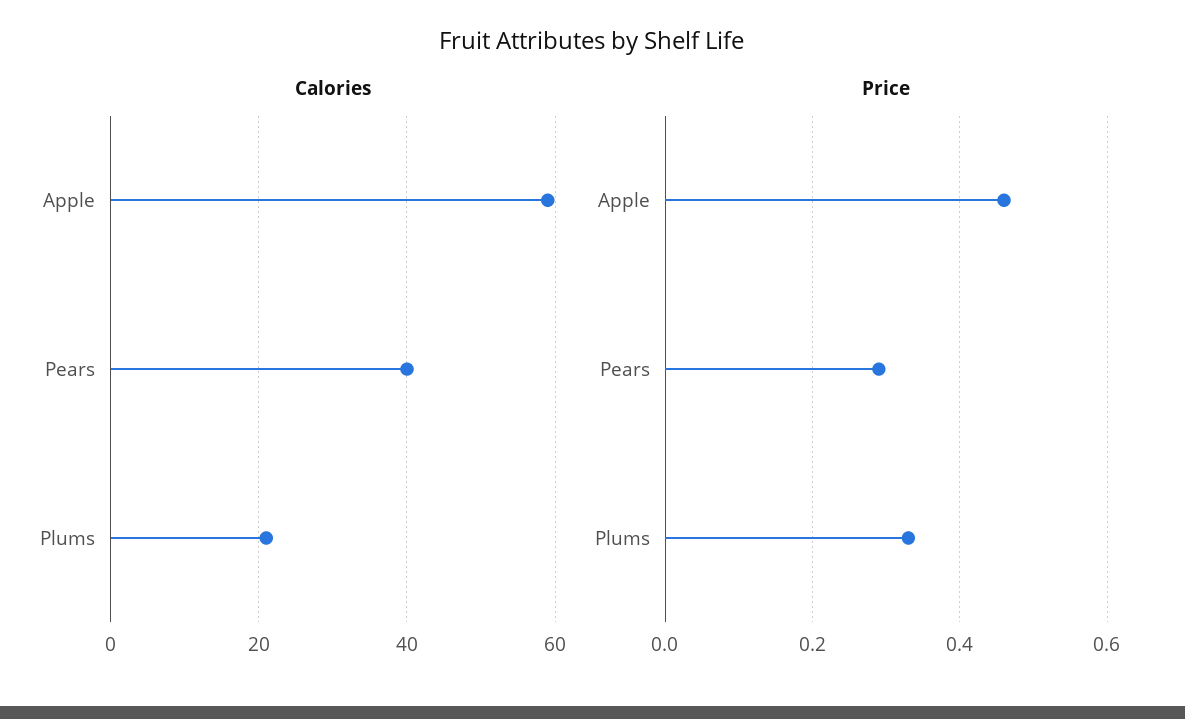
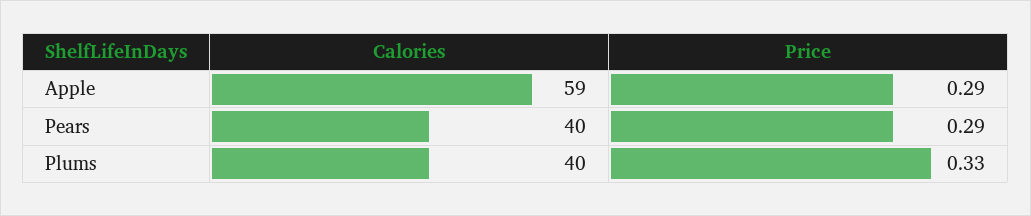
  {
    "Calories": {
      "Apple": 59,
      "Pears": 40,
-     "Plums": 20
+     "Plums": 40
    },
    "Price": {
-     "Apple": 0.45,
+     "Apple": 0.29,
      "Pears": 0.29,
      "Plums": 0.33
    }
  }

